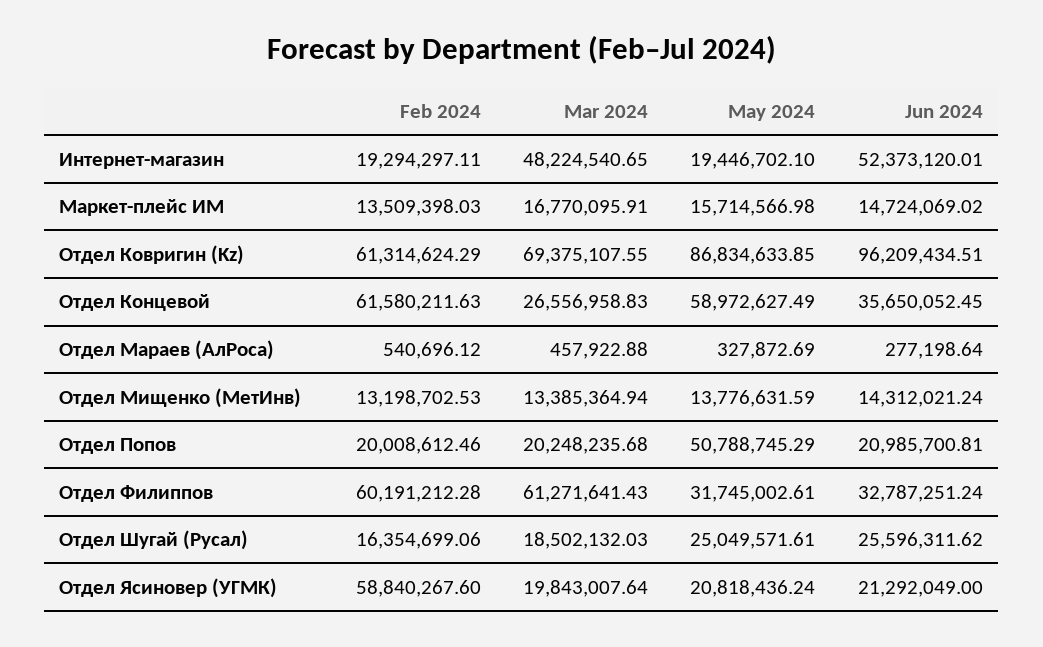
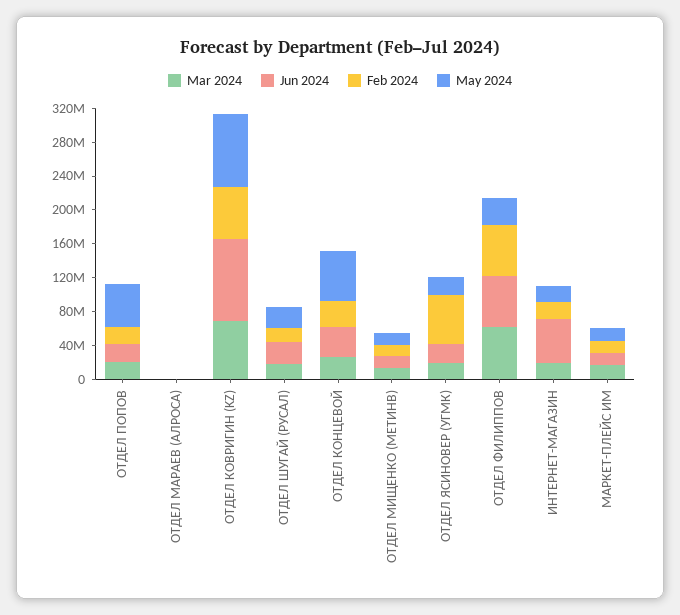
  {
    "Feb 2024": {
      "Интернет-магазин": 19294297.11,
      "Маркет-плейс ИМ": 13509398.03,
      "Отдел Ковригин (Kz)": 61314624.29,
-     "Отдел Концевой": 61580211.63,
+     "Отдел Концевой": 30000000,
      "Отдел Мараев (АлРоса)": 540696.12,
      "Отдел Мищенко (МетИнв)": 13198702.53,
      "Отдел Попов": 20008612.46,
      "Отдел Филиппов": 60191212.28,
      "Отдел Шугай (Русал)": 16354699.06,
      "Отдел Ясиновер (УГМК)": 58840267.6
    },
    "Mar 2024": {
-     "Интернет-магазин": 48224540.65,
+     "Интернет-магазин": 20000000,
      "Маркет-плейс ИМ": 16770095.91,
      "Отдел Ковригин (Kz)": 69375107.55,
      "Отдел Концевой": 26556958.83,
      "Отдел Мараев (АлРоса)": 457922.88,
      "Отдел Мищенко (МетИнв)": 13385364.94,
      "Отдел Попов": 20248235.68,
      "Отдел Филиппов": 61271641.43,
      "Отдел Шугай (Русал)": 18502132.03,
      "Отдел Ясиновер (УГМК)": 19843007.64
    },
    "May 2024": {
      "Интернет-магазин": 19446702.1,
      "Маркет-плейс ИМ": 15714566.98,
      "Отдел Ковригин (Kz)": 86834633.85,
      "Отдел Концевой": 58972627.49,
      "Отдел Мараев (АлРоса)": 327872.69,
      "Отдел Мищенко (МетИнв)": 13776631.59,
      "Отдел Попов": 50788745.29,
      "Отдел Филиппов": 31745002.61,
      "Отдел Шугай (Русал)": 25049571.61,
      "Отдел Ясиновер (УГМК)": 20818436.24
    },
    "Jun 2024": {
      "Интернет-магазин": 52373120.01,
      "Маркет-плейс ИМ": 14724069.02,
      "Отдел Ковригин (Kz)": 96209434.51,
      "Отдел Концевой": 35650052.45,
      "Отдел Мараев (АлРоса)": 277198.64,
      "Отдел Мищенко (МетИнв)": 14312021.24,
      "Отдел Попов": 20985700.81,
-     "Отдел Филиппов": 32787251.24,
+     "Отдел Филиппов": 60000000,
      "Отдел Шугай (Русал)": 25596311.62,
      "Отдел Ясиновер (УГМК)": 21292049
    }
  }

